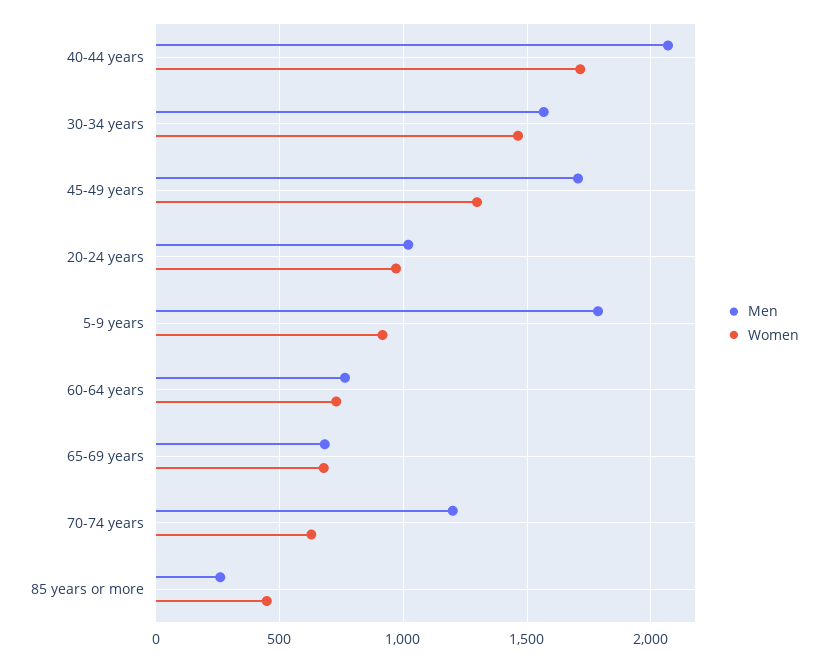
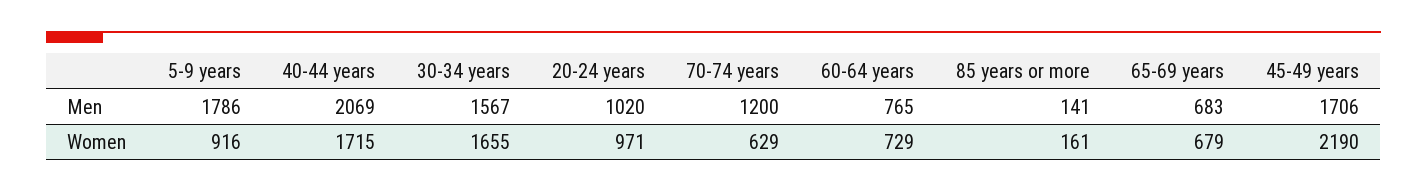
  {
    "Men": {
      "40-44 years": 2069,
      "30-34 years": 1567,
      "45-49 years": 1706,
      "20-24 years": 1020,
      "5-9 years": 1786,
      "60-64 years": 765,
      "65-69 years": 683,
      "70-74 years": 1200,
-     "85 years or more": 250
+     "85 years or more": 141
    },
    "Women": {
      "40-44 years": 1715,
-     "30-34 years": 1450,
+     "30-34 years": 1655,
-     "45-49 years": 1300,
+     "45-49 years": 2190,
      "20-24 years": 971,
      "5-9 years": 916,
      "60-64 years": 729,
      "65-69 years": 679,
      "70-74 years": 629,
-     "85 years or more": 450
+     "85 years or more": 161
    }
  }

